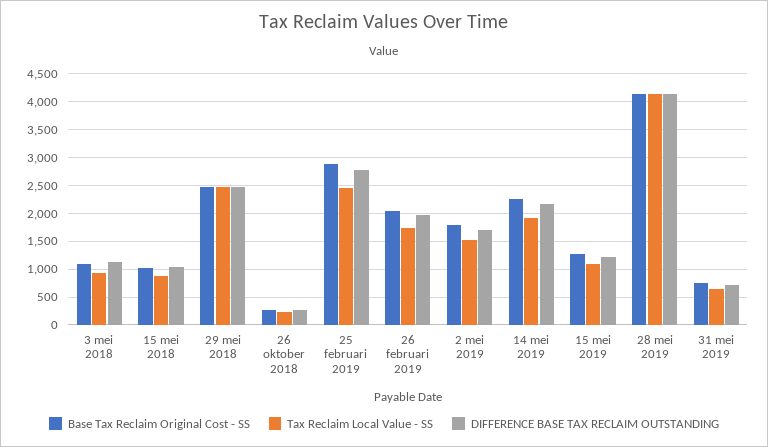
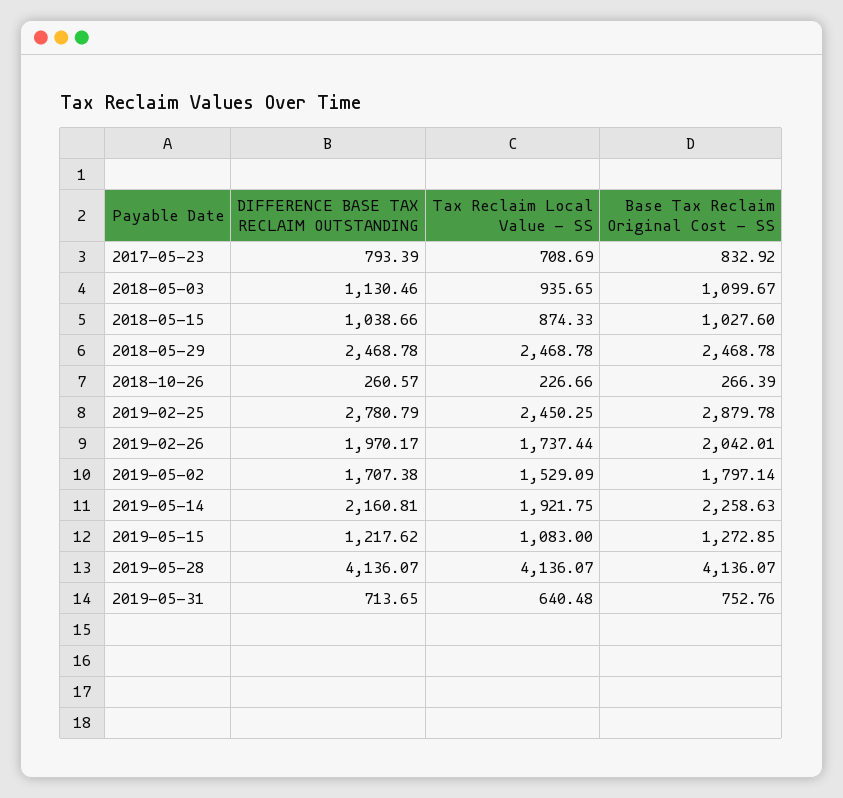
  {
    "Base Tax Reclaim Original Cost - SS": {
      "3 mei 2018": 1099.67,
      "15 mei 2018": 1027.6,
      "29 mei 2018": 2468.78,
      "26 oktober 2018": 266.39,
      "25 februari 2019": 2879.78,
      "26 februari 2019": 2042.01,
      "2 mei 2019": 1797.14,
      "14 mei 2019": 2258.63,
      "15 mei 2019": 1272.85,
      "28 mei 2019": 4136.07,
-     "31 mei 2019": 752.76
+     "31 mei 2019": 752.76,
+     "2017-05-23": 832.92
    },
    "Tax Reclaim Local Value - SS": {
      "3 mei 2018": 935.65,
      "15 mei 2018": 874.33,
      "29 mei 2018": 2468.78,
      "26 oktober 2018": 226.66,
      "25 februari 2019": 2450.25,
      "26 februari 2019": 1737.44,
      "2 mei 2019": 1529.09,
      "14 mei 2019": 1921.75,
      "15 mei 2019": 1083,
      "28 mei 2019": 4136.07,
-     "31 mei 2019": 640.48
+     "31 mei 2019": 640.48,
+     "2017-05-23": 708.69
    },
    "DIFFERENCE BASE TAX RECLAIM OUTSTANDING": {
      "3 mei 2018": 1130.46,
      "15 mei 2018": 1038.66,
      "29 mei 2018": 2468.78,
      "26 oktober 2018": 260.57,
      "25 februari 2019": 2780.79,
      "26 februari 2019": 1970.17,
      "2 mei 2019": 1707.38,
      "14 mei 2019": 2160.81,
      "15 mei 2019": 1217.62,
      "28 mei 2019": 4136.07,
-     "31 mei 2019": 713.65
+     "31 mei 2019": 713.65,
+     "2017-05-23": 793.39
    }
  }

